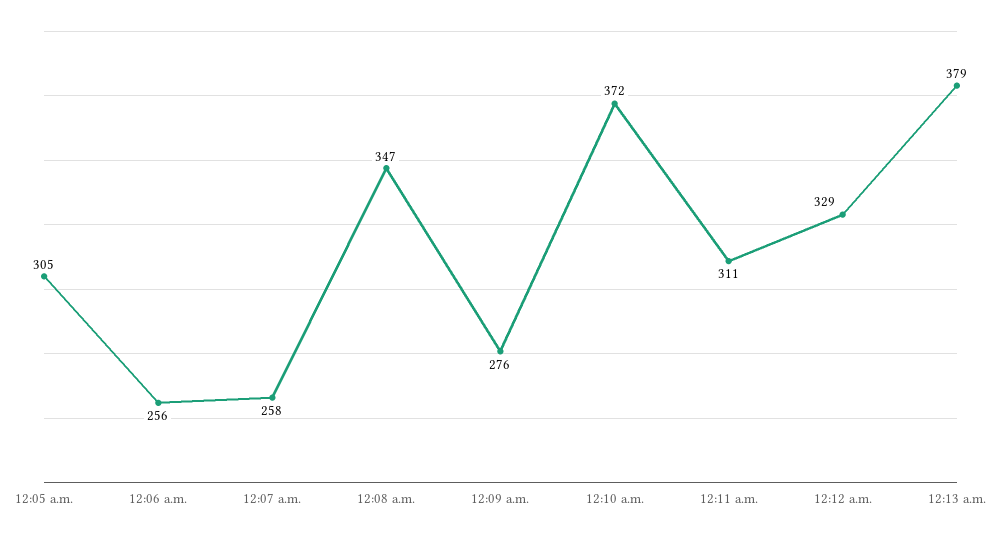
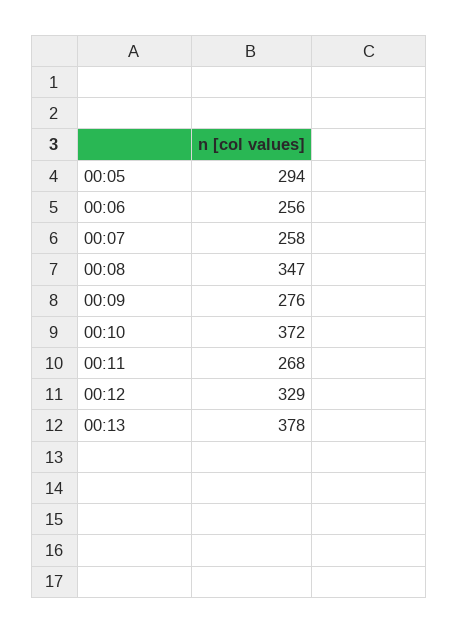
  {
-   "12:05 a.m.": 305,
+   "12:05 a.m.": 294,
    "12:06 a.m.": 256,
    "12:07 a.m.": 258,
    "12:08 a.m.": 347,
    "12:09 a.m.": 276,
    "12:10 a.m.": 372,
-   "12:11 a.m.": 311,
+   "12:11 a.m.": 268,
    "12:12 a.m.": 329,
-   "12:13 a.m.": 379
+   "12:13 a.m.": 378
  }

